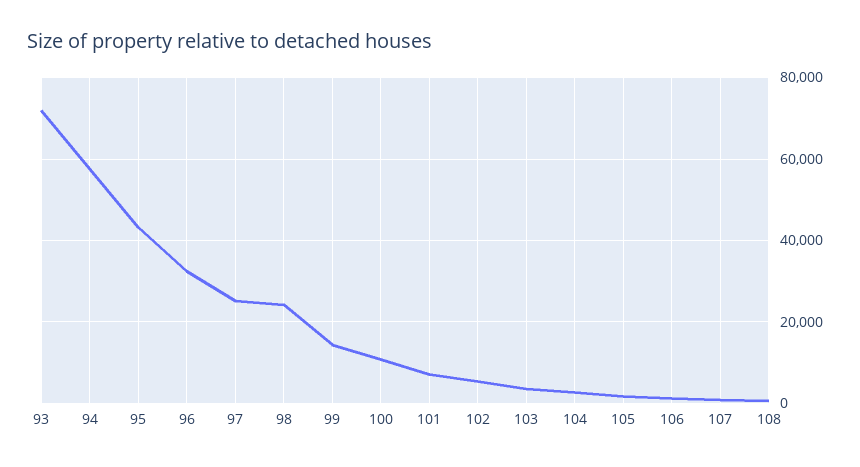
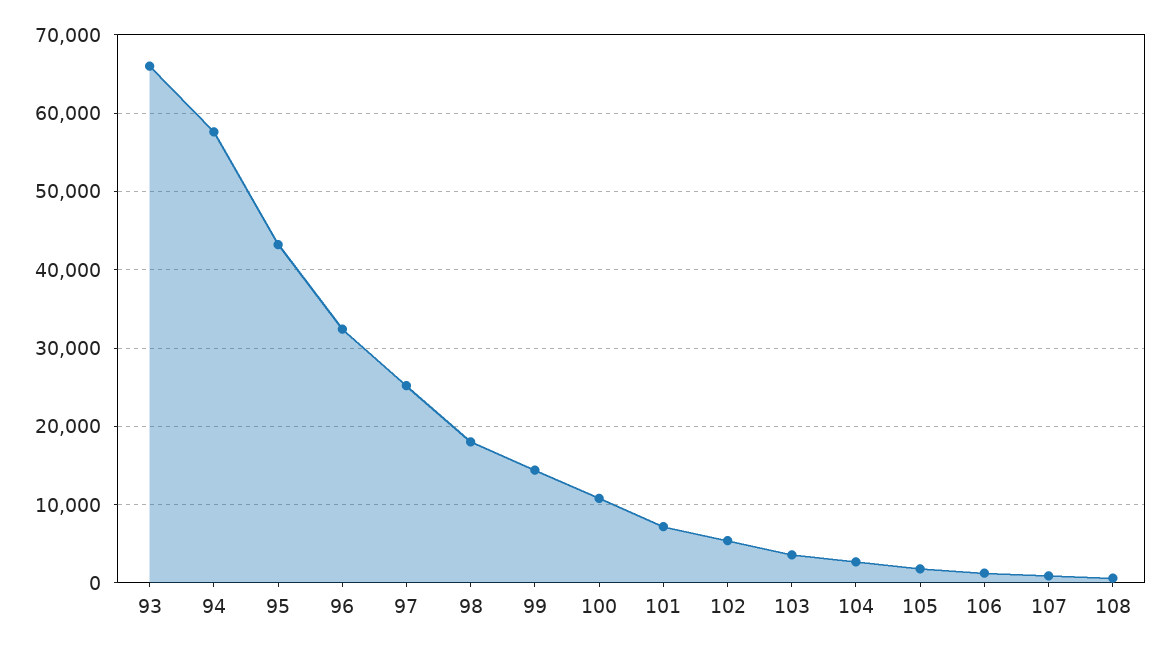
  {
-   "93": 72000,
+   "93": 66000,
    "94": 58000,
    "95": 43000,
    "96": 32000,
    "97": 25000,
-   "98": 24000,
+   "98": 18000,
    "99": 14000,
    "100": 11000,
    "101": 7000,
    "102": 5000,
    "103": 4000,
    "104": 3000,
    "105": 2000,
    "106": 1000,
    "107": 1000,
    "108": 1000
  }

